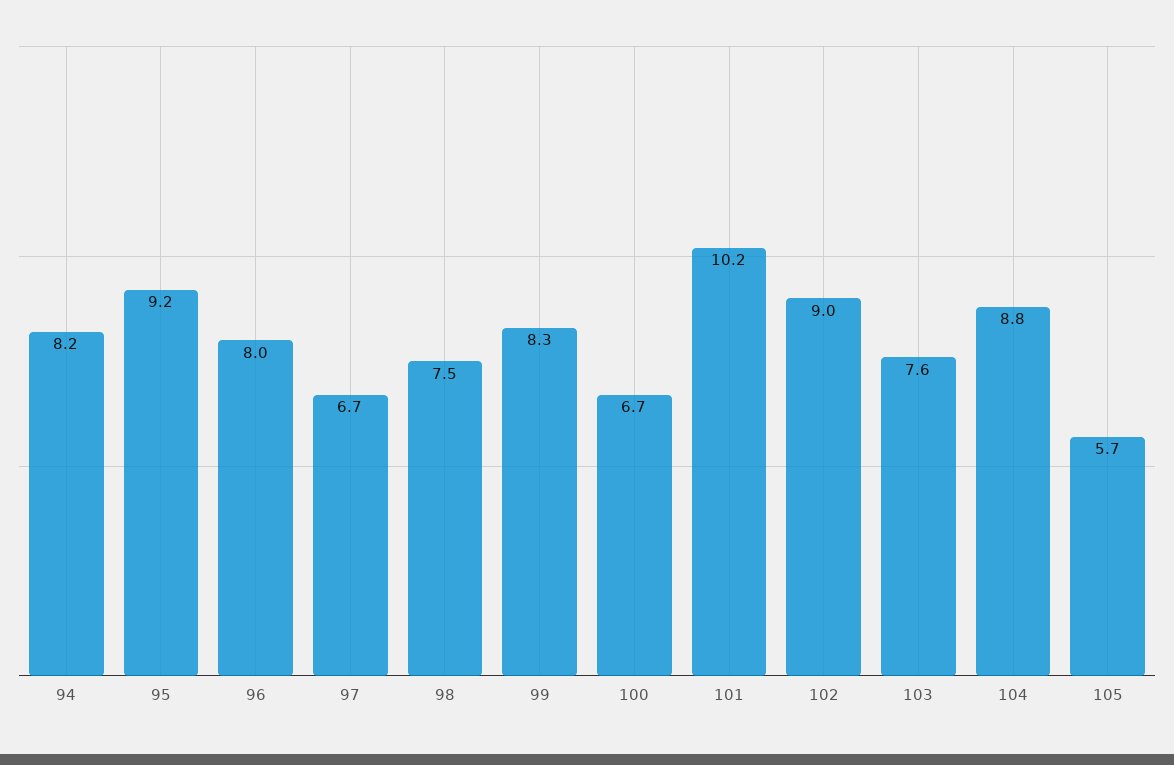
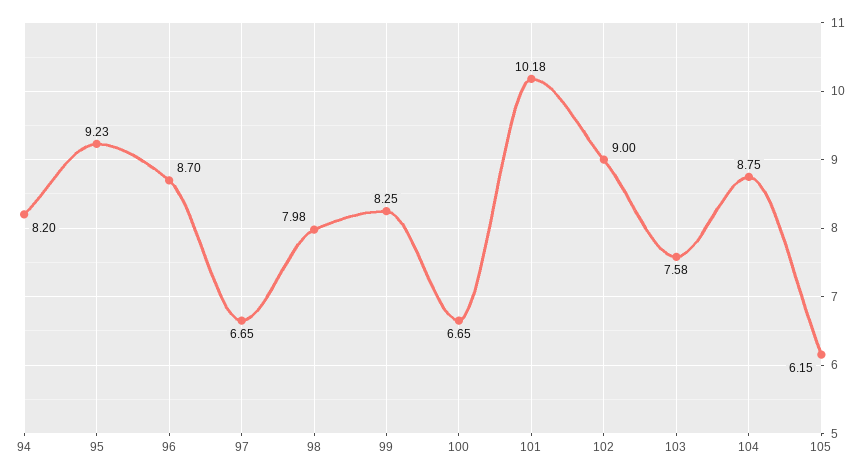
  {
    "94": 8.2,
    "95": 9.23,
-   "96": 8,
+   "96": 8.7,
    "97": 6.65,
-   "98": 7.5,
+   "98": 7.98,
    "99": 8.25,
    "100": 6.65,
    "101": 10.18,
    "102": 9,
    "103": 7.58,
    "104": 8.75,
-   "105": 5.7
+   "105": 6.15
  }

